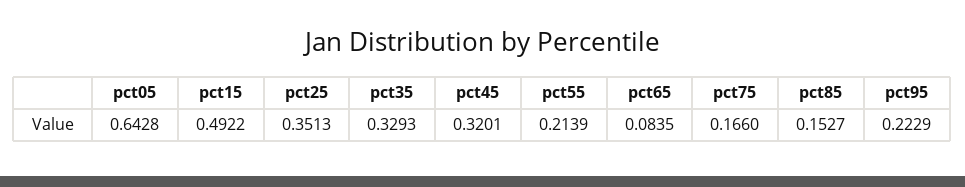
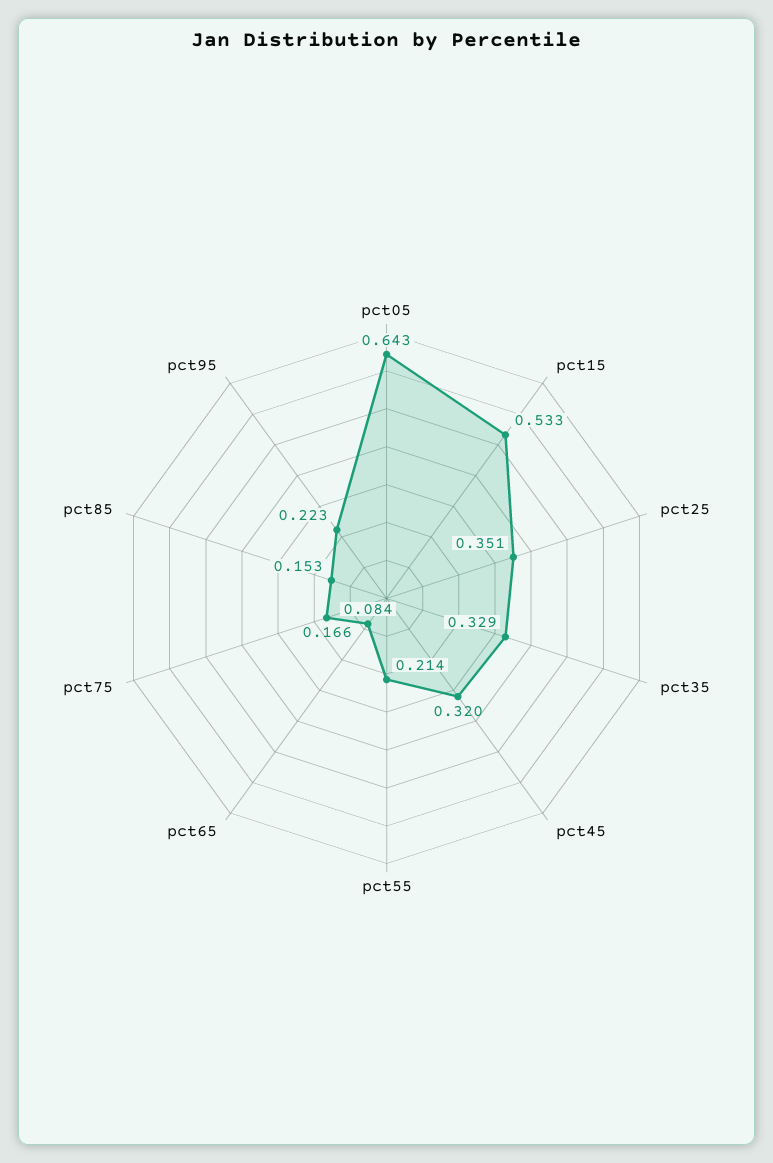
  {
    "pct05": 0.6428,
-   "pct15": 0.4922,
+   "pct15": 0.533,
    "pct25": 0.3513,
    "pct35": 0.3293,
    "pct45": 0.3201,
    "pct55": 0.2139,
    "pct65": 0.0835,
    "pct75": 0.166,
    "pct85": 0.1527,
    "pct95": 0.2229
  }

